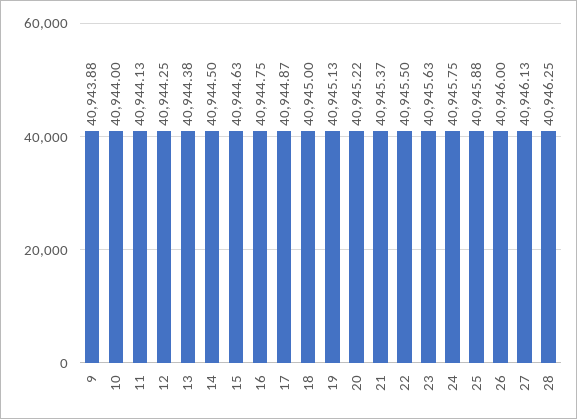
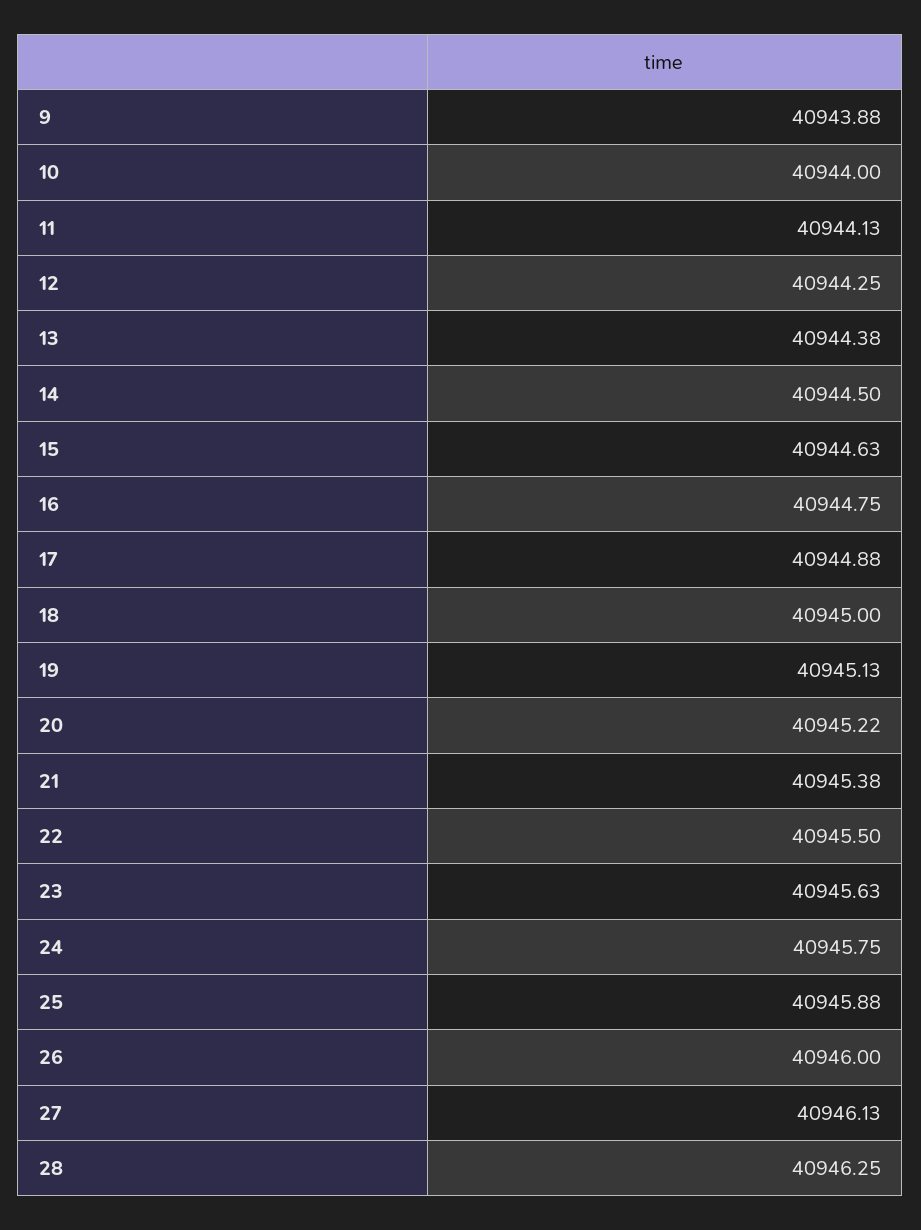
  {
    "9": 40943.88,
    "10": 40944,
    "11": 40944.13,
    "12": 40944.25,
    "13": 40944.38,
    "14": 40944.5,
    "15": 40944.63,
    "16": 40944.75,
-   "17": 40944.87,
+   "17": 40944.88,
    "18": 40945,
    "19": 40945.13,
    "20": 40945.22,
-   "21": 40945.37,
+   "21": 40945.38,
    "22": 40945.5,
    "23": 40945.63,
    "24": 40945.75,
    "25": 40945.88,
    "26": 40946,
    "27": 40946.13,
    "28": 40946.25
  }

